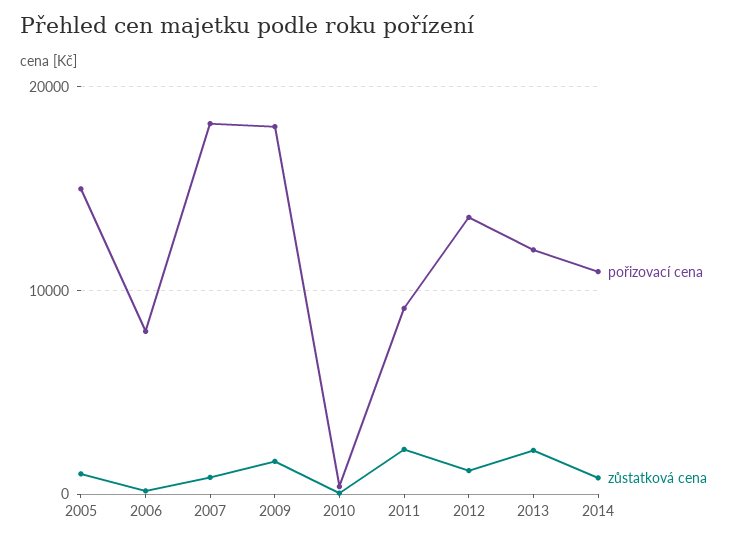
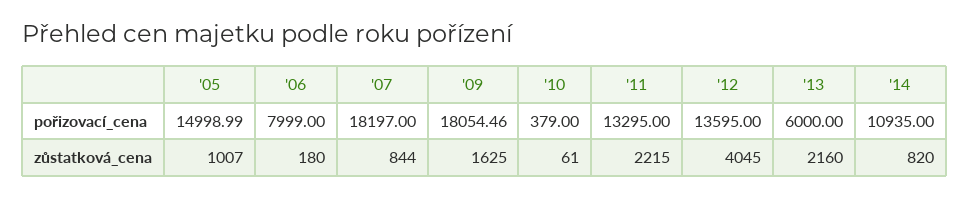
  {
    "pořizovací cena": {
      "2005": 14998.99,
      "2006": 7999,
      "2007": 18197,
      "2009": 18054.46,
      "2010": 379,
-     "2011": 9000,
+     "2011": 13295,
      "2012": 13595,
-     "2013": 12000,
+     "2013": 6000,
      "2014": 10935
    },
    "zůstatková cena": {
      "2005": 1007,
      "2006": 180,
      "2007": 844,
      "2009": 1625,
      "2010": 61,
      "2011": 2215,
-     "2012": 1000,
+     "2012": 4045,
      "2013": 2160,
      "2014": 820
    }
  }

